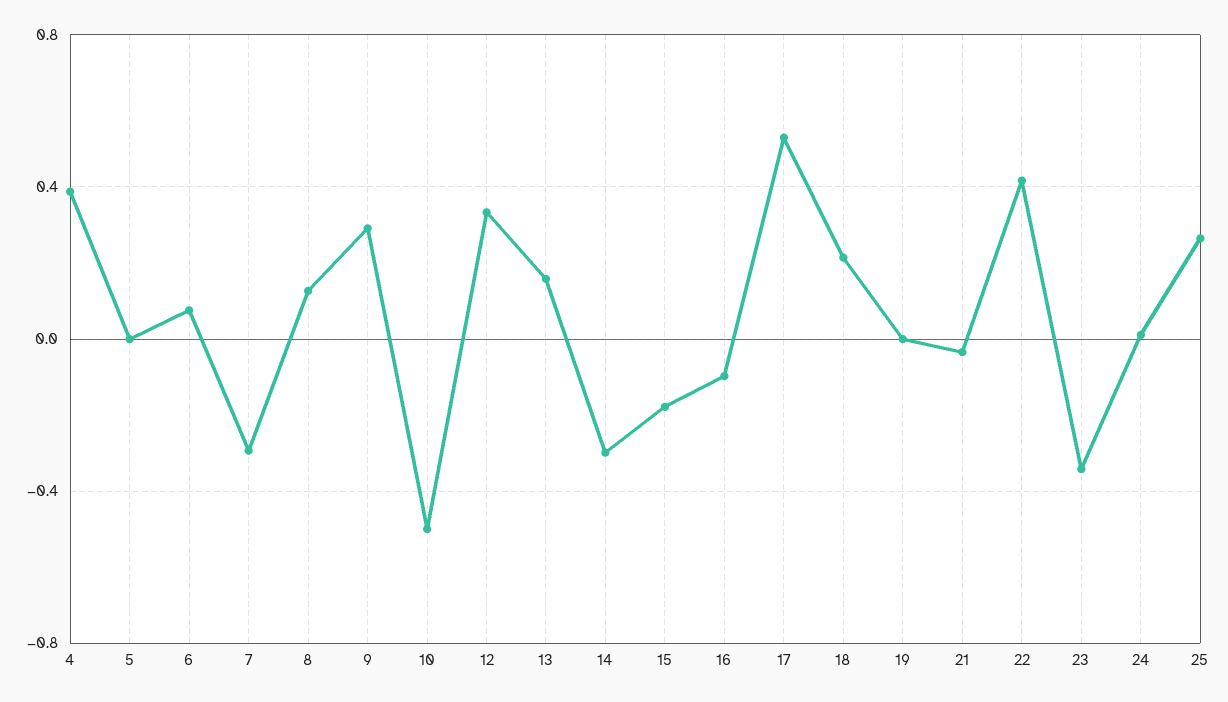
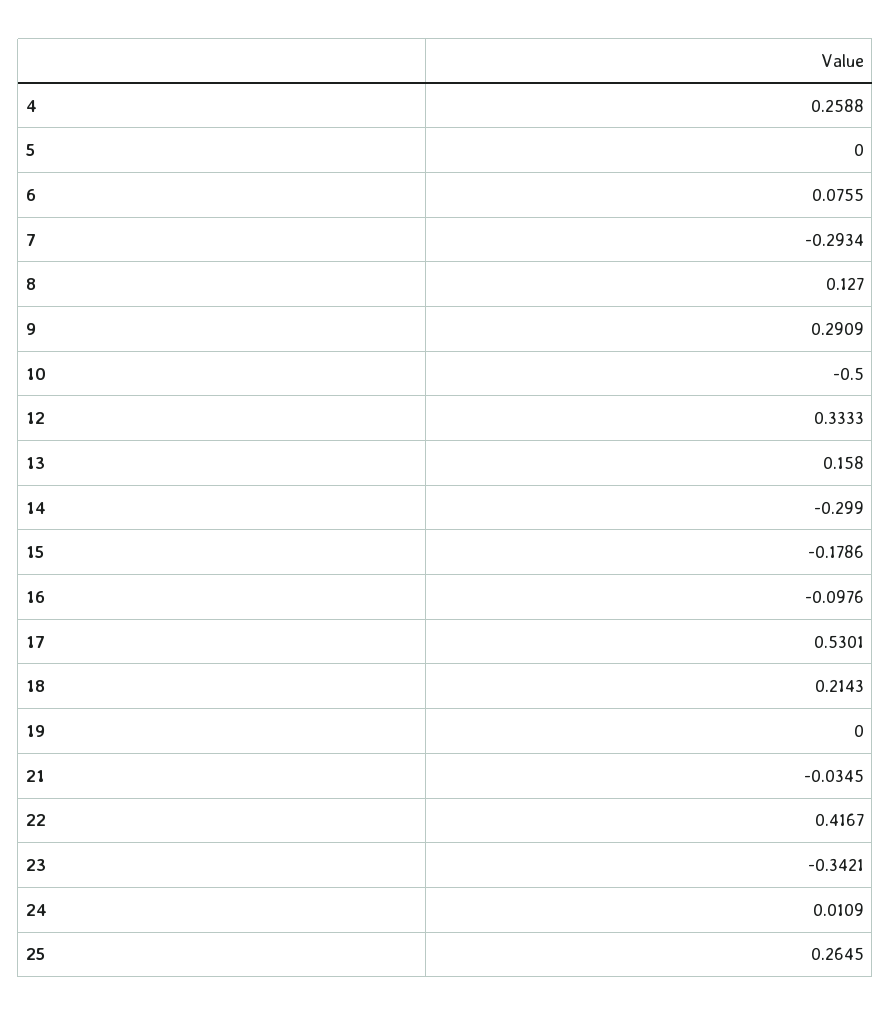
  {
-   "4": 0.4,
+   "4": 0.2588,
    "5": 0,
    "6": 0.0755,
    "7": -0.2934,
    "8": 0.127,
    "9": 0.2909,
    "10": -0.5,
    "12": 0.3333,
    "13": 0.158,
    "14": -0.299,
    "15": -0.1786,
    "16": -0.0976,
    "17": 0.5301,
    "18": 0.2143,
    "19": 0,
    "21": -0.0345,
    "22": 0.4167,
    "23": -0.3421,
    "24": 0.0109,
    "25": 0.2645
  }

